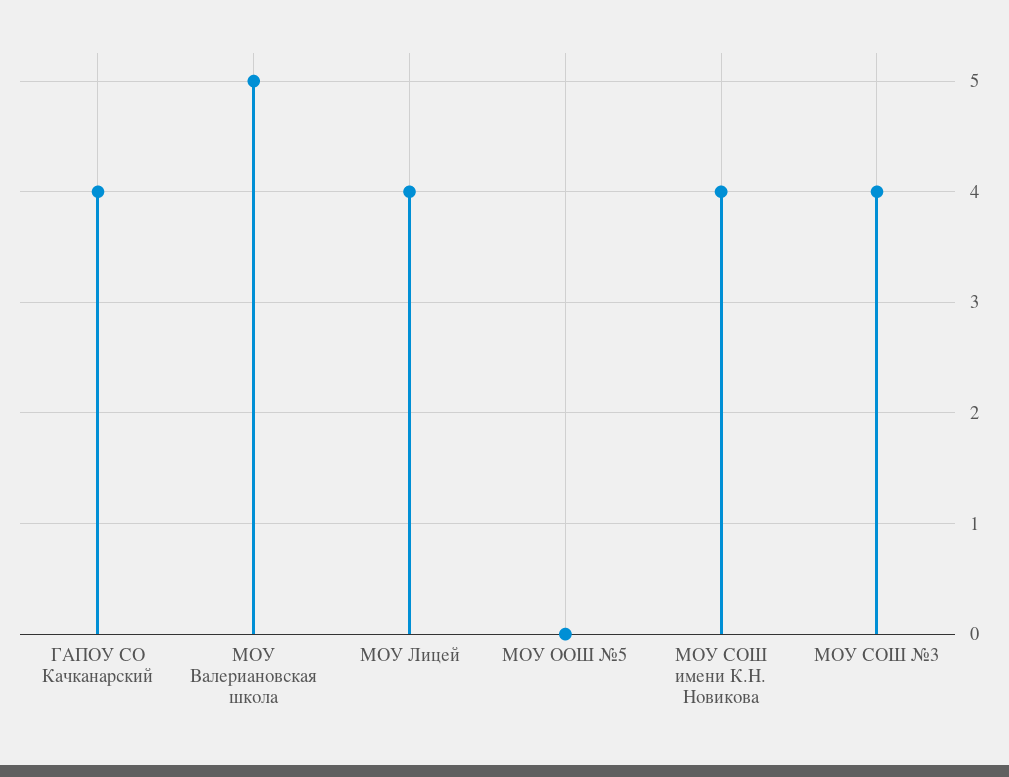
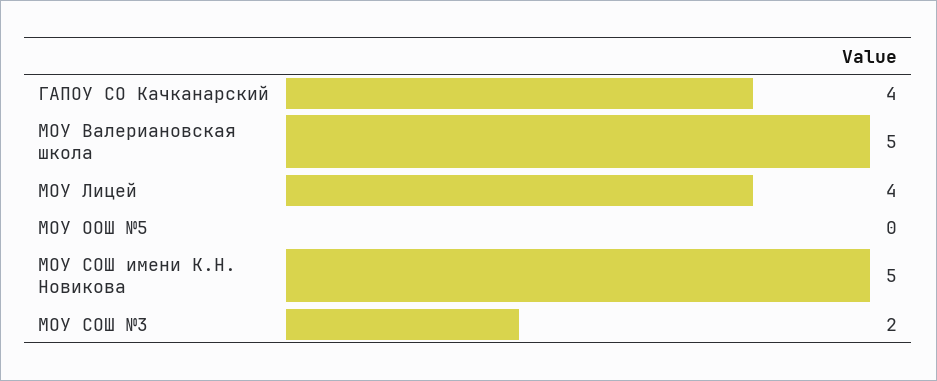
  {
    "ГАПОУ СО Качканарский": 4,
    "МОУ Валериановская школа": 5,
    "МОУ Лицей": 4,
    "МОУ ООШ №5": 0,
-   "МОУ СОШ имени К.Н. Новикова": 4,
+   "МОУ СОШ имени К.Н. Новикова": 5,
-   "МОУ СОШ №3": 4
+   "МОУ СОШ №3": 2
  }

